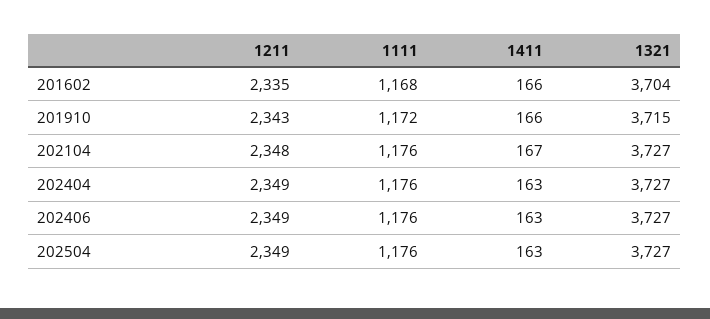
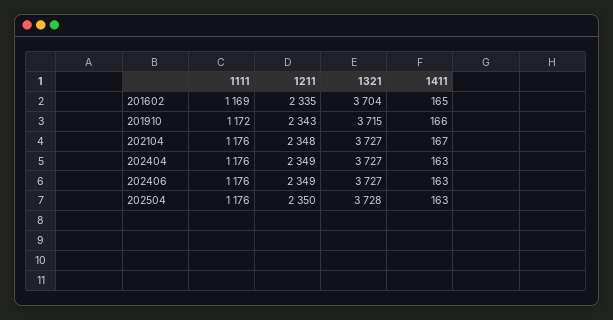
  {
    "1211": {
      "201602": 2335,
      "201910": 2343,
      "202104": 2348,
      "202404": 2349,
      "202406": 2349,
-     "202504": 2349
+     "202504": 2350
    },
    "1111": {
-     "201602": 1168,
+     "201602": 1169,
      "201910": 1172,
      "202104": 1176,
      "202404": 1176,
      "202406": 1176,
      "202504": 1176
    },
    "1411": {
-     "201602": 166,
+     "201602": 165,
      "201910": 166,
      "202104": 167,
      "202404": 163,
      "202406": 163,
      "202504": 163
    },
    "1321": {
      "201602": 3704,
      "201910": 3715,
      "202104": 3727,
      "202404": 3727,
      "202406": 3727,
-     "202504": 3727
+     "202504": 3728
    }
  }

